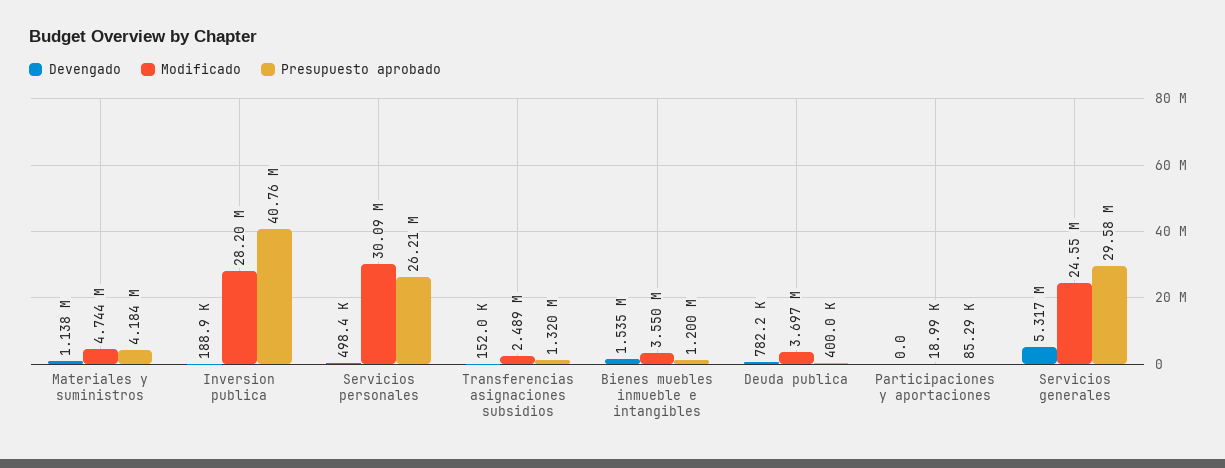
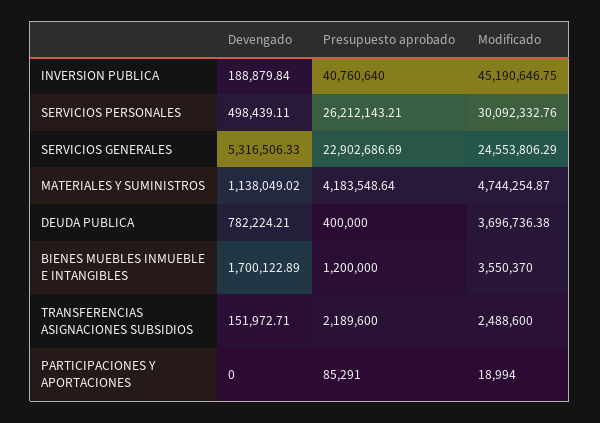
  {
    "Devengado": {
      "Materiales y suministros": 1138049.02,
      "Inversion publica": 188879.84,
      "Servicios personales": 498439.11,
      "Transferencias asignaciones subsidios": 151972.71,
-     "Bienes muebles inmueble e intangibles": 1535000,
+     "Bienes muebles inmueble e intangibles": 1700122.89,
      "Deuda publica": 782224.21,
      "Participaciones y aportaciones": 0,
      "Servicios generales": 5316506.33
    },
    "Modificado": {
      "Materiales y suministros": 4744254.87,
-     "Inversion publica": 28200000,
+     "Inversion publica": 45190646.75,
      "Servicios personales": 30092332.76,
      "Transferencias asignaciones subsidios": 2488600,
      "Bienes muebles inmueble e intangibles": 3550370,
      "Deuda publica": 3696736.38,
      "Participaciones y aportaciones": 18994,
      "Servicios generales": 24553806.29
    },
    "Presupuesto aprobado": {
      "Materiales y suministros": 4183548.64,
      "Inversion publica": 40760640,
      "Servicios personales": 26212143.21,
-     "Transferencias asignaciones subsidios": 1320000,
+     "Transferencias asignaciones subsidios": 2189600,
      "Bienes muebles inmueble e intangibles": 1200000,
      "Deuda publica": 400000,
      "Participaciones y aportaciones": 85291,
-     "Servicios generales": 29580000
+     "Servicios generales": 22902686.69
    }
  }

